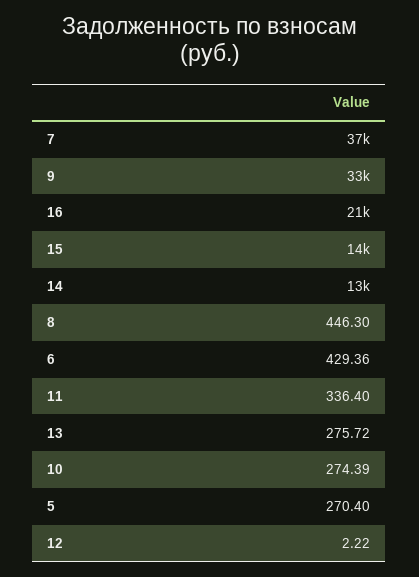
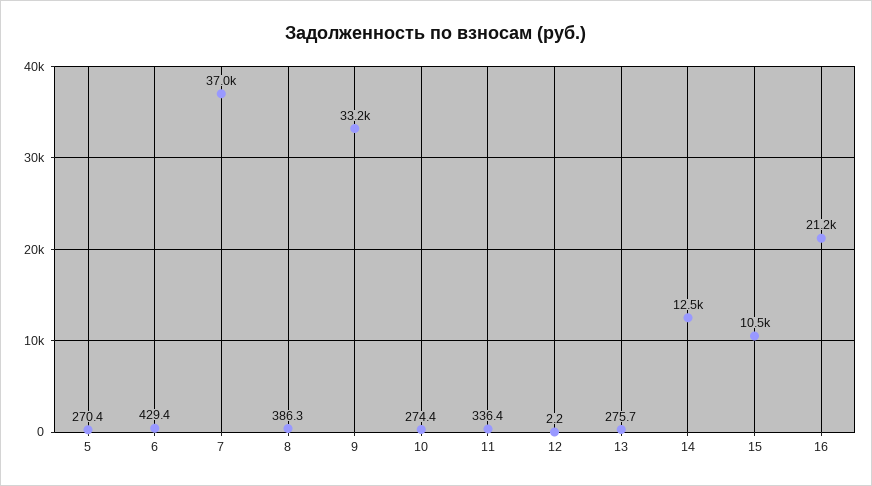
  {
    "7": 37000,
    "9": 33200,
    "16": 21200,
-   "15": 14000,
+   "15": 10500,
    "14": 12500,
-   "8": 446.3,
+   "8": 386.3,
    "6": 429.36,
    "11": 336.4,
    "13": 275.72,
    "10": 274.39,
    "5": 270.4,
    "12": 2.22
  }

